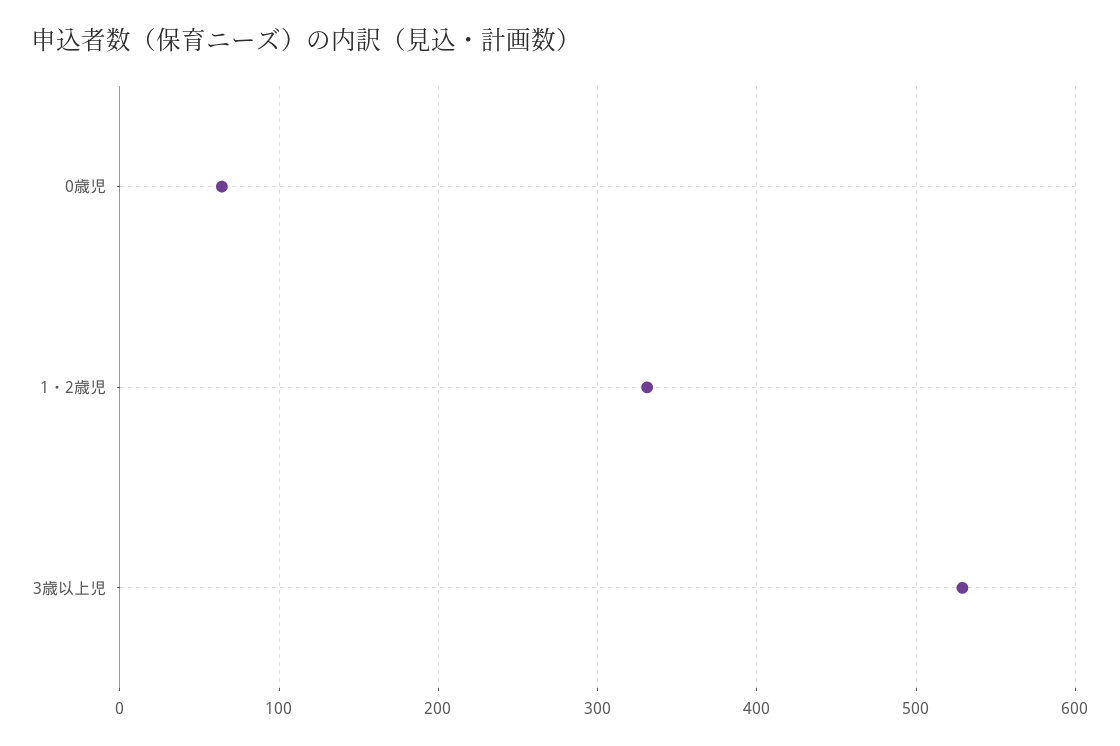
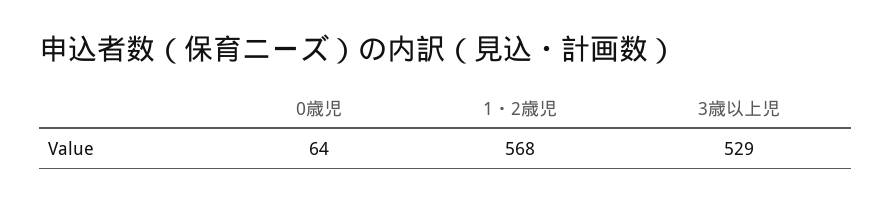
  {
    "0歳児": 64,
-   "1・2歳児": 330,
+   "1・2歳児": 568,
    "3歳以上児": 529
  }

